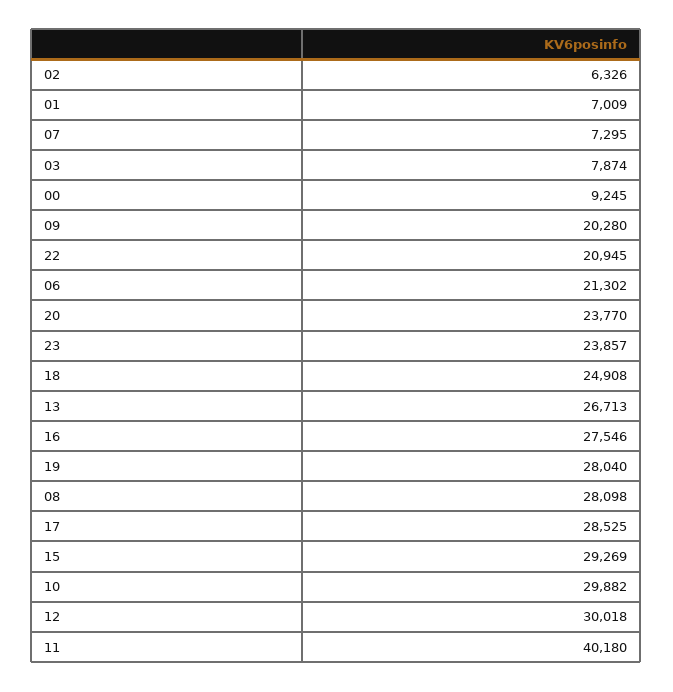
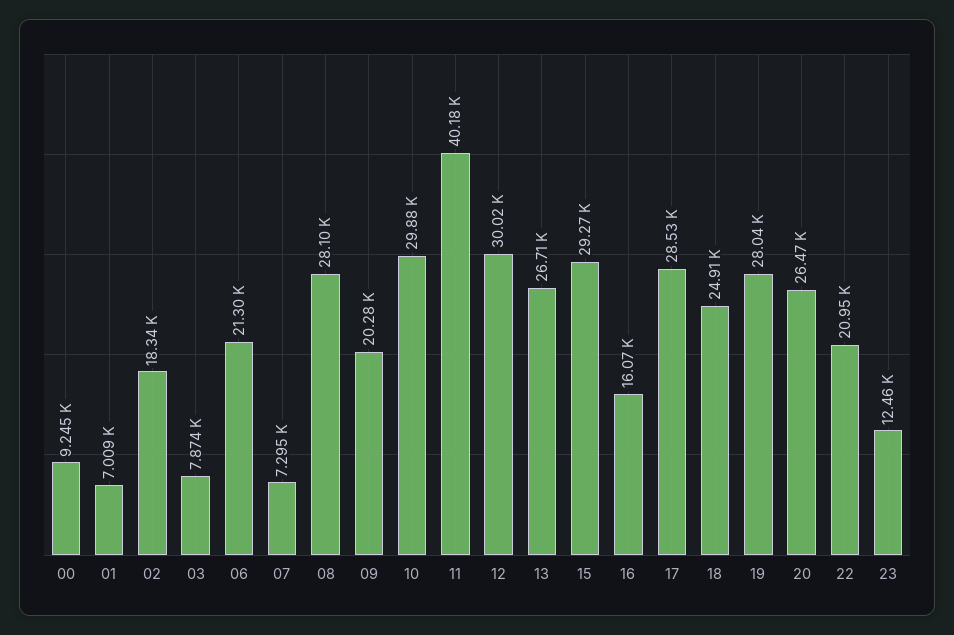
  {
-   "02": 6326,
+   "02": 18340,
    "01": 7009,
    "07": 7295,
    "03": 7874,
    "00": 9245,
    "09": 20280,
    "22": 20945,
    "06": 21302,
-   "20": 23770,
+   "20": 26470,
-   "23": 23857,
+   "23": 12460,
    "18": 24908,
    "13": 26713,
-   "16": 27546,
+   "16": 16070,
    "19": 28040,
    "08": 28098,
    "17": 28525,
    "15": 29269,
    "10": 29882,
    "12": 30018,
    "11": 40180
  }

